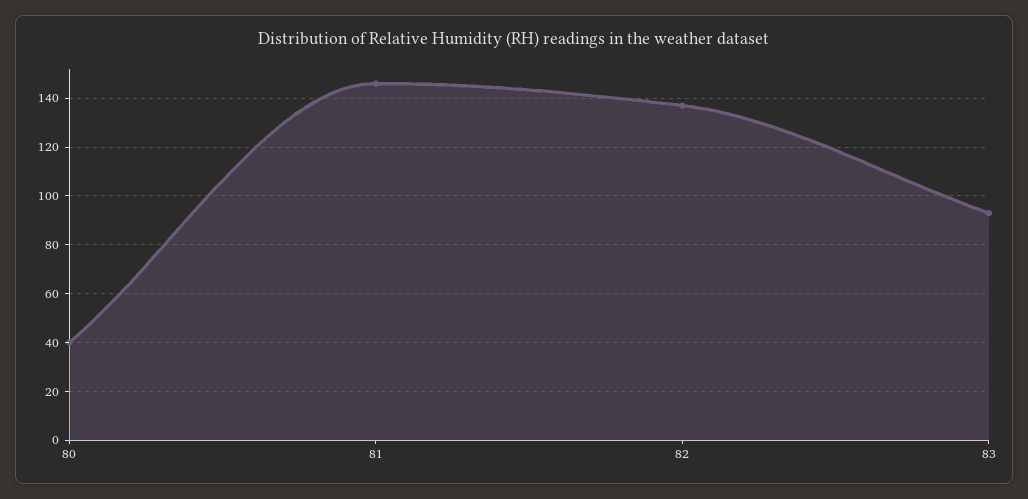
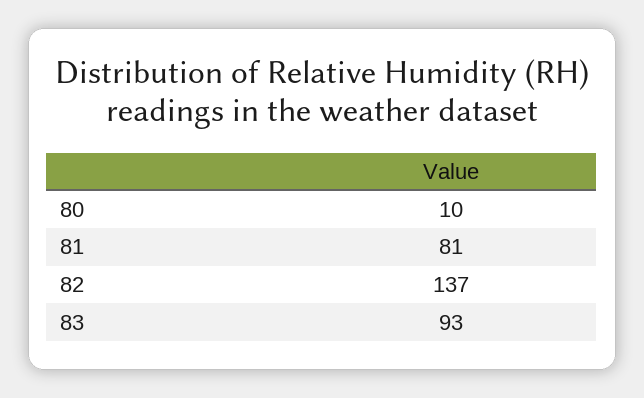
  {
-   "80": 40,
+   "80": 10,
-   "81": 145,
+   "81": 81,
    "82": 137,
    "83": 93
  }

